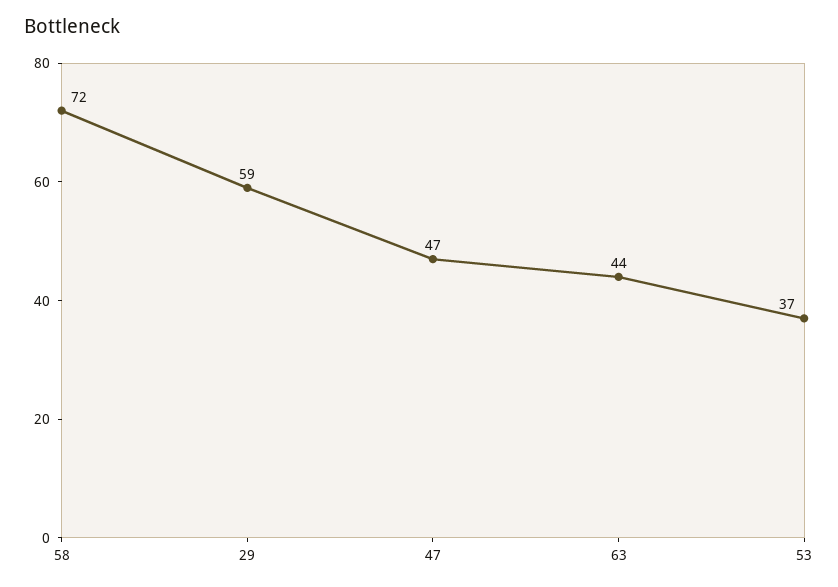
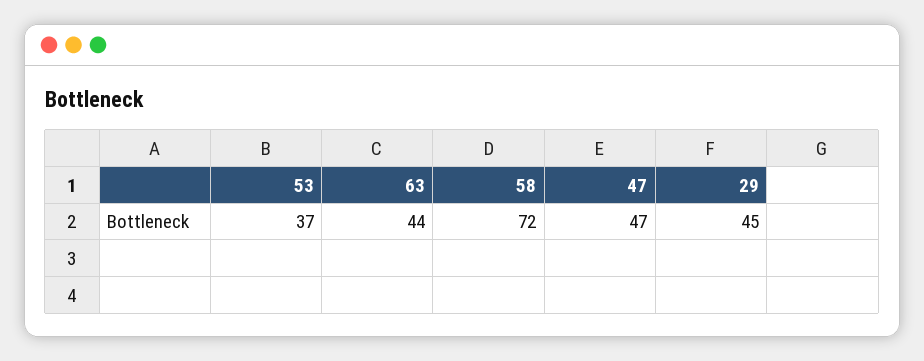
  {
    "58": 72,
-   "29": 59,
+   "29": 45,
    "47": 47,
    "63": 44,
    "53": 37
  }

